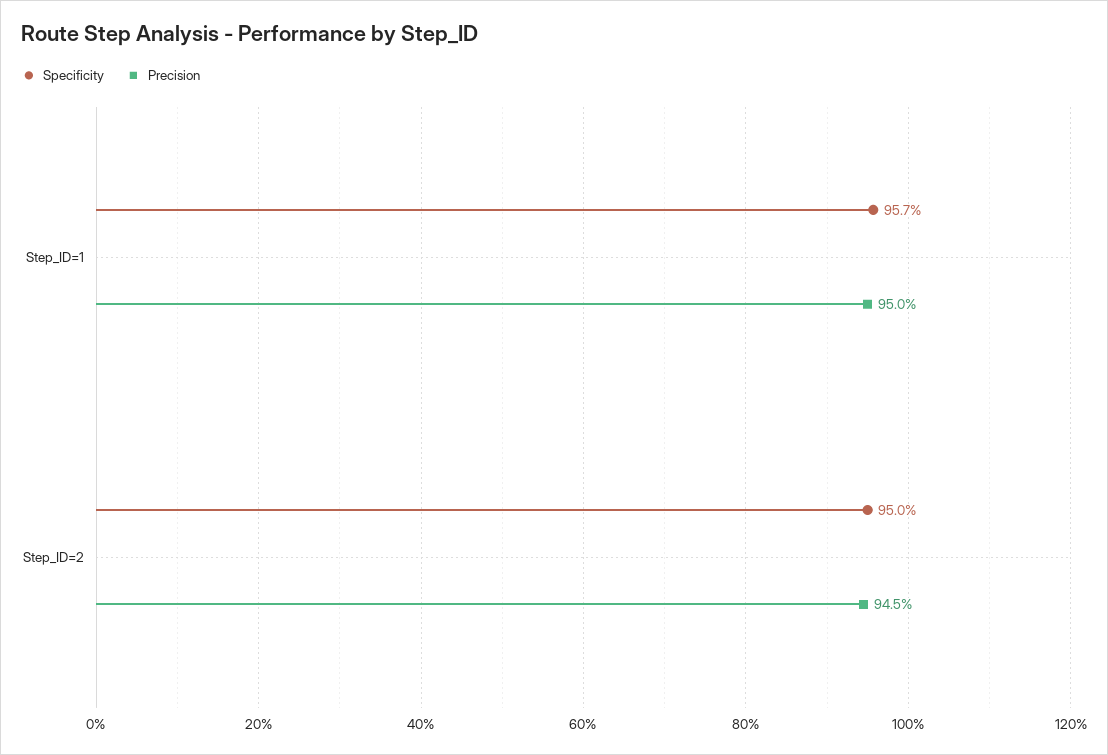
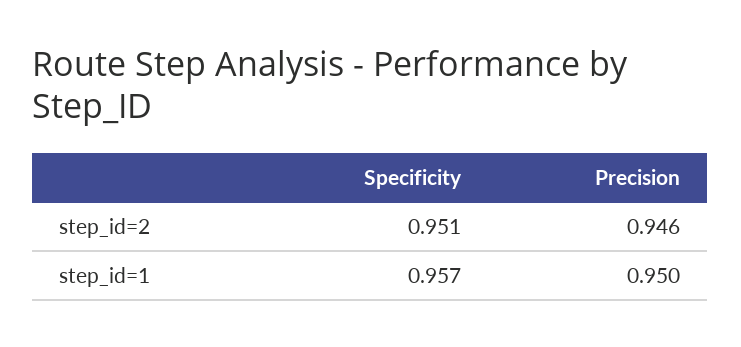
  {
    "Specificity": {
      "Step_ID=1": 0.957,
-     "Step_ID=2": 0.95
+     "Step_ID=2": 0.951
    },
    "Precision": {
      "Step_ID=1": 0.95,
-     "Step_ID=2": 0.945
+     "Step_ID=2": 0.946
    }
  }

